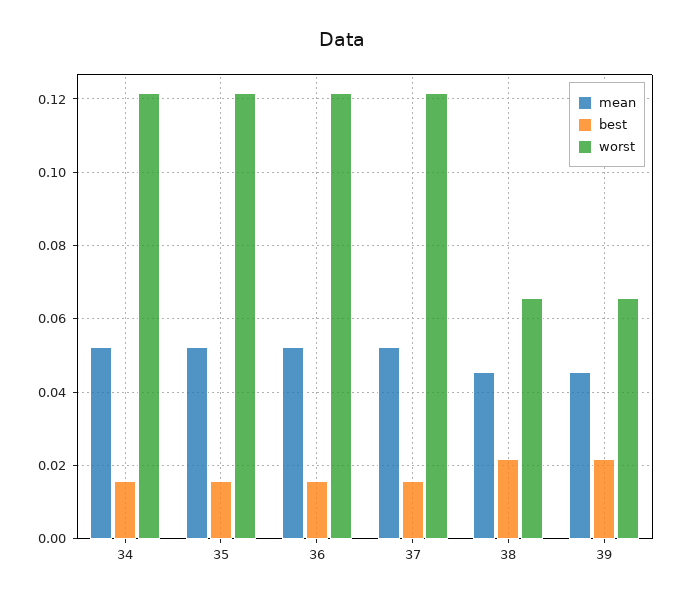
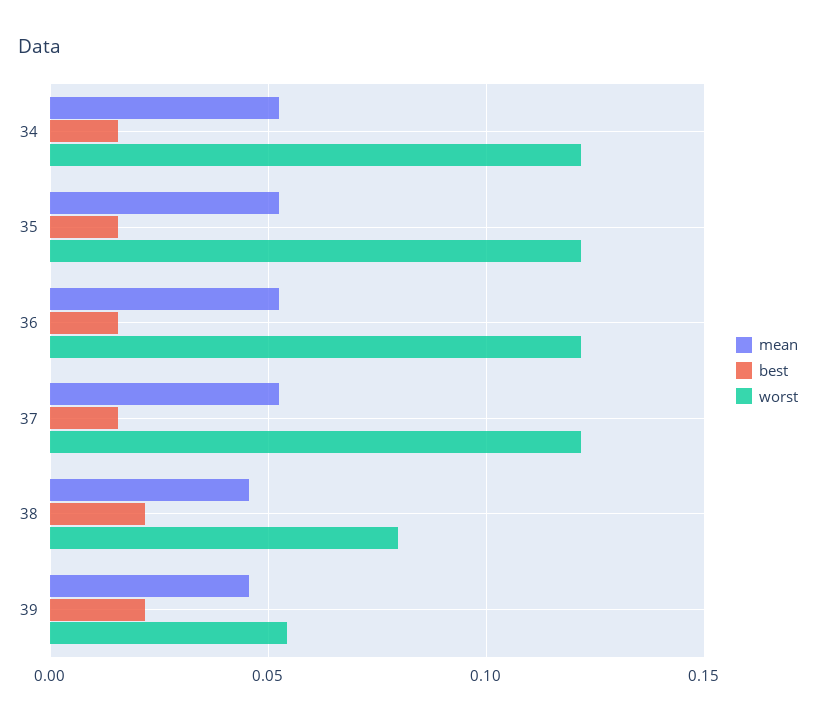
  {
    "mean": {
      "34": 0.052,
      "35": 0.052,
      "36": 0.052,
      "37": 0.052,
      "38": 0.046,
      "39": 0.046
    },
    "best": {
      "34": 0.016,
      "35": 0.016,
      "36": 0.016,
      "37": 0.016,
      "38": 0.022,
      "39": 0.022
    },
    "worst": {
      "34": 0.122,
      "35": 0.122,
      "36": 0.122,
      "37": 0.122,
-     "38": 0.066,
+     "38": 0.08,
-     "39": 0.066
+     "39": 0.055
    }
  }

